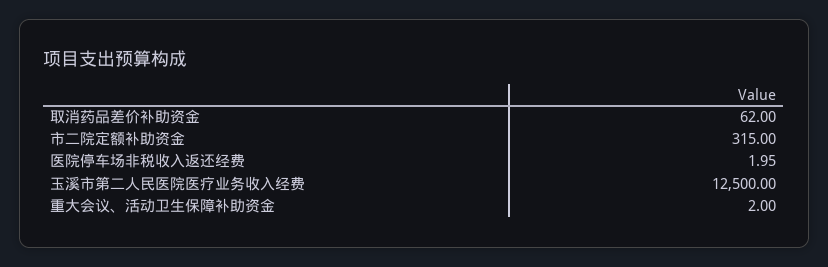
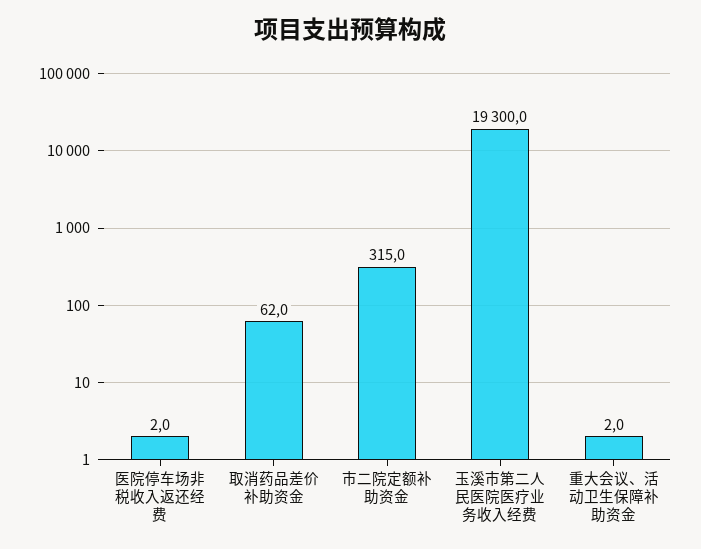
  {
    "取消药品差价补助资金": 62,
    "市二院定额补助资金": 315,
    "医院停车场非税收入返还经费": 1.95,
-   "玉溪市第二人民医院医疗业务收入经费": 12500,
+   "玉溪市第二人民医院医疗业务收入经费": 19300,
    "重大会议、活动卫生保障补助资金": 2
  }

